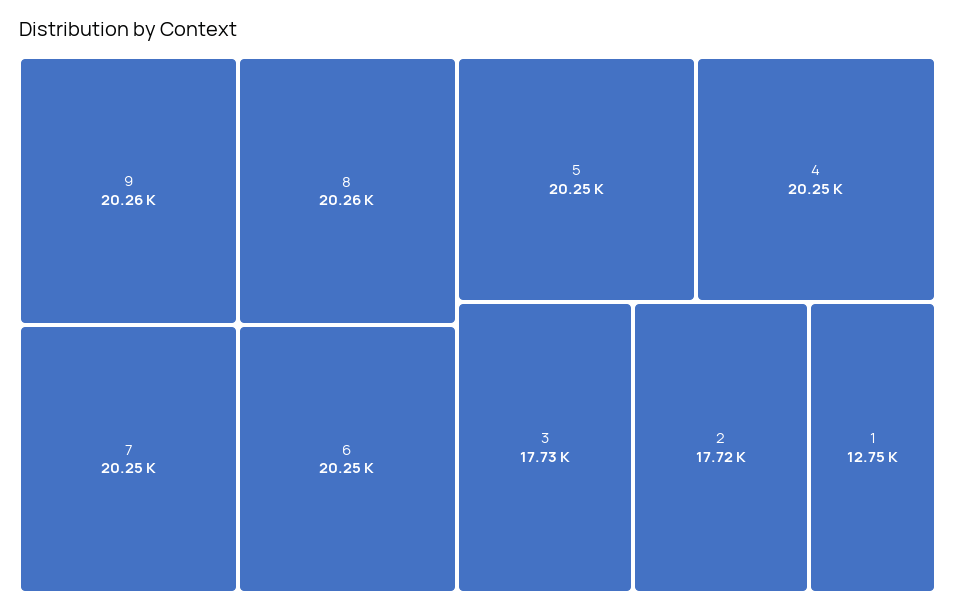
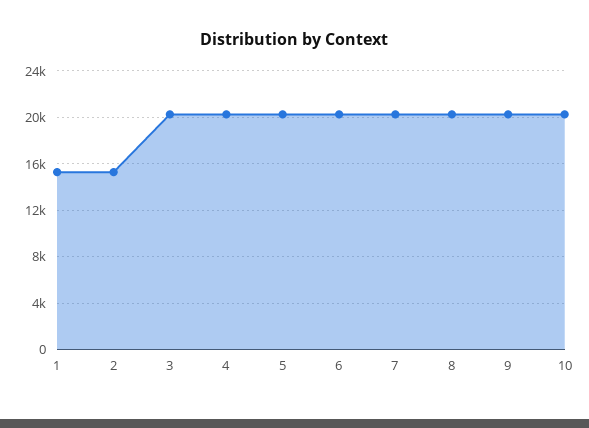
  {
    "9": 20260,
    "8": 20260,
    "7": 20250,
    "6": 20250,
    "5": 20250,
    "4": 20250,
-   "3": 17730,
+   "3": 20000,
-   "2": 17720,
+   "2": 15000,
-   "1": 12750
+   "1": 15000,
+   "10": 20000
  }

